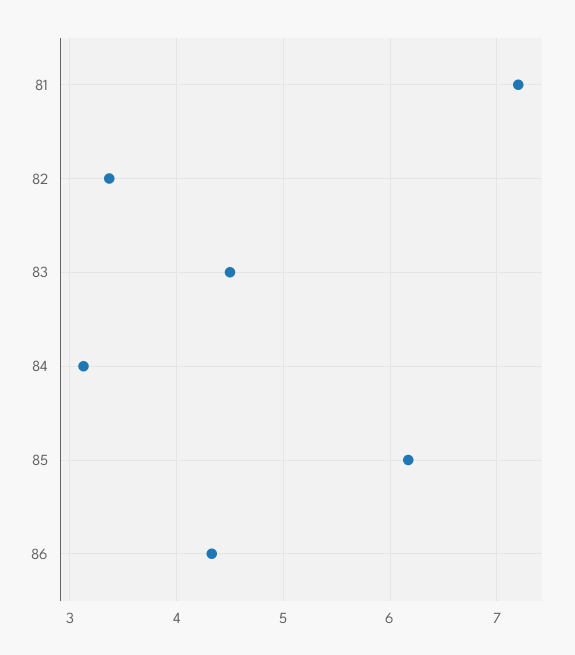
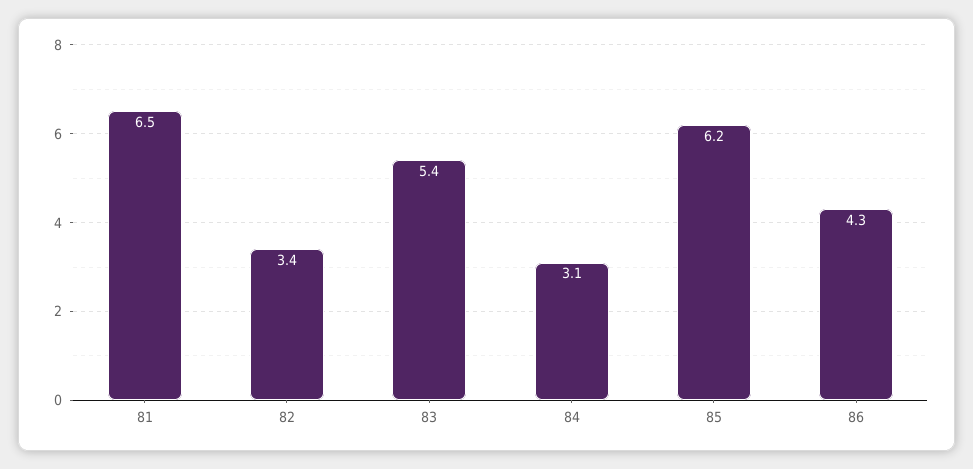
  {
-   "81": 7.2,
+   "81": 6.5,
    "82": 3.4,
-   "83": 4.5,
+   "83": 5.4,
    "84": 3.1,
    "85": 6.2,
    "86": 4.3
  }

